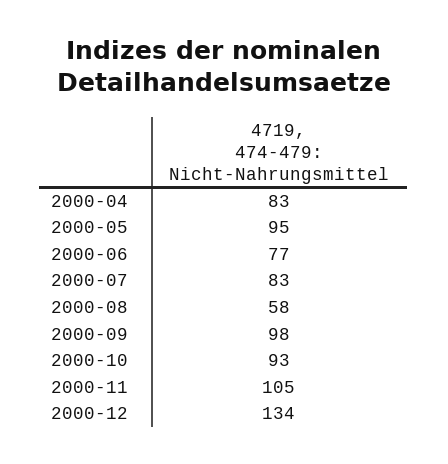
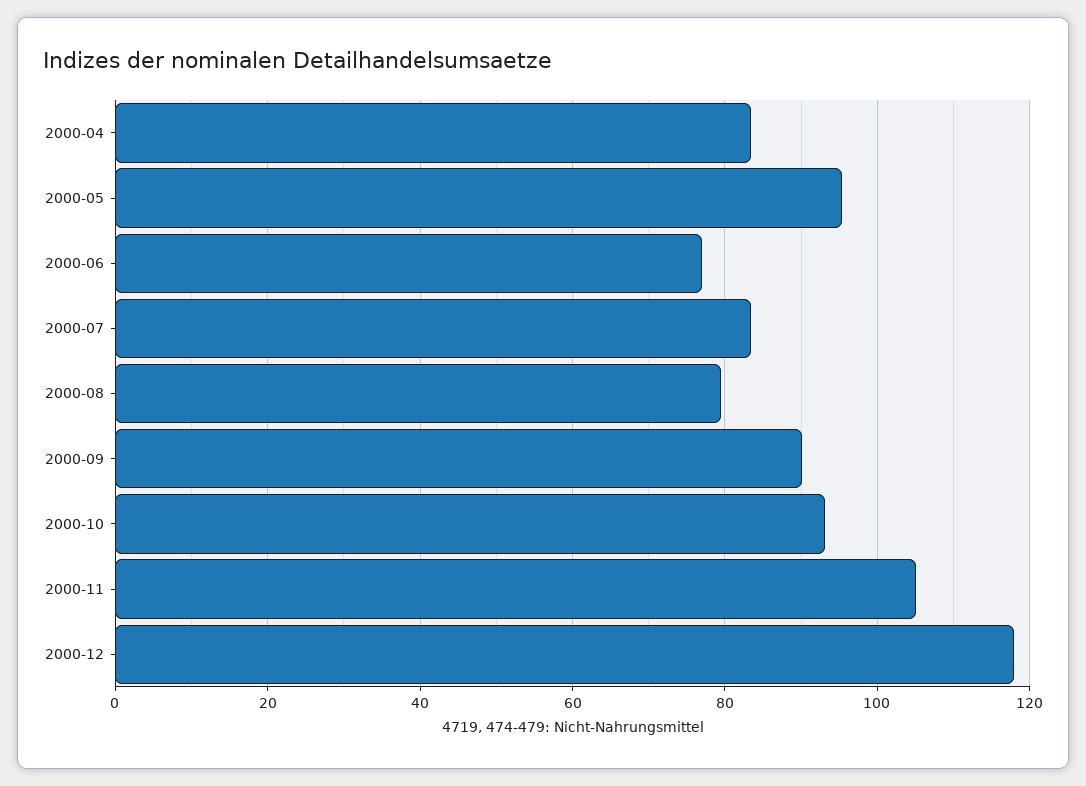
  {
    "2000-04": 83,
    "2000-05": 95,
    "2000-06": 77,
    "2000-07": 83,
-   "2000-08": 58,
+   "2000-08": 80,
-   "2000-09": 98,
+   "2000-09": 90,
    "2000-10": 93,
    "2000-11": 105,
-   "2000-12": 134
+   "2000-12": 118
  }

